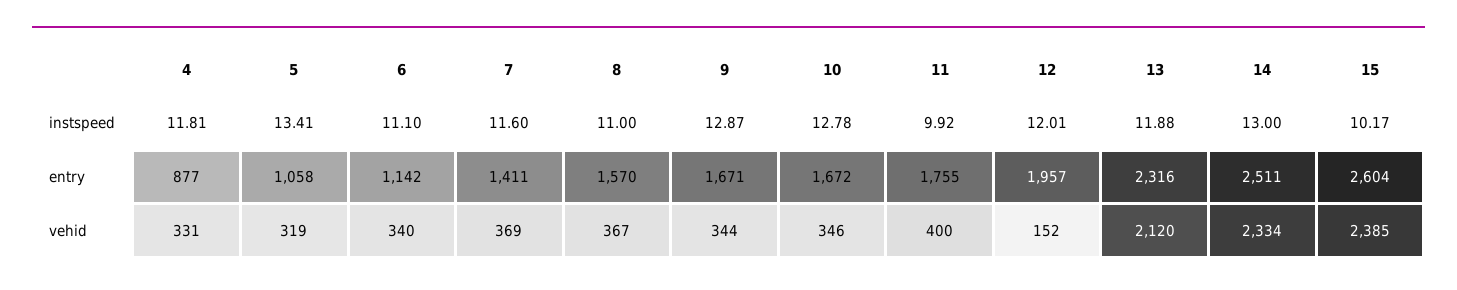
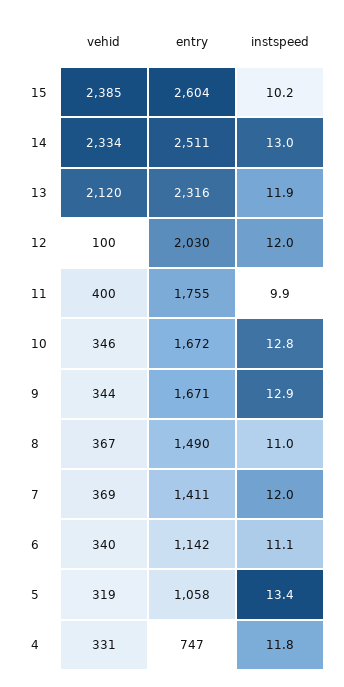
  {
    "4": {
      "instspeed": 11.81,
-     "entry": 877,
+     "entry": 747,
      "vehid": 331
    },
    "5": {
      "instspeed": 13.41,
      "entry": 1058,
      "vehid": 319
    },
    "6": {
      "instspeed": 11.1,
      "entry": 1142,
      "vehid": 340
    },
    "7": {
-     "instspeed": 11.6,
+     "instspeed": 12,
      "entry": 1411,
      "vehid": 369
    },
    "8": {
      "instspeed": 11,
-     "entry": 1570,
+     "entry": 1490,
      "vehid": 367
    },
    "9": {
      "instspeed": 12.87,
      "entry": 1671,
      "vehid": 344
    },
    "10": {
      "instspeed": 12.78,
      "entry": 1672,
      "vehid": 346
    },
    "11": {
      "instspeed": 9.92,
      "entry": 1755,
      "vehid": 400
    },
    "12": {
      "instspeed": 12.01,
-     "entry": 1957,
+     "entry": 2030,
-     "vehid": 152
+     "vehid": 100
    },
    "13": {
      "instspeed": 11.88,
      "entry": 2316,
      "vehid": 2120
    },
    "14": {
      "instspeed": 13,
      "entry": 2511,
      "vehid": 2334
    },
    "15": {
      "instspeed": 10.17,
      "entry": 2604,
      "vehid": 2385
    }
  }

